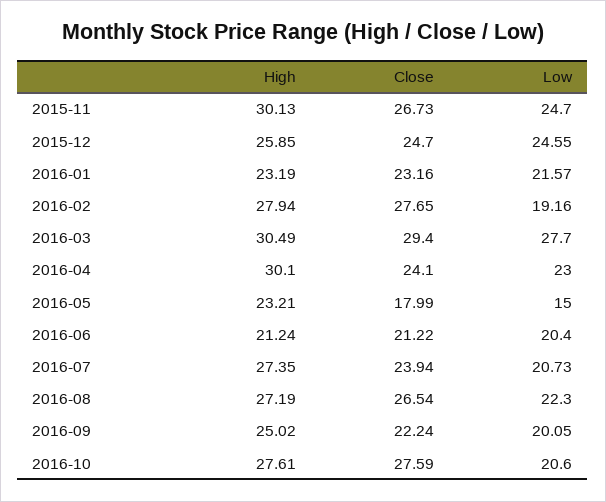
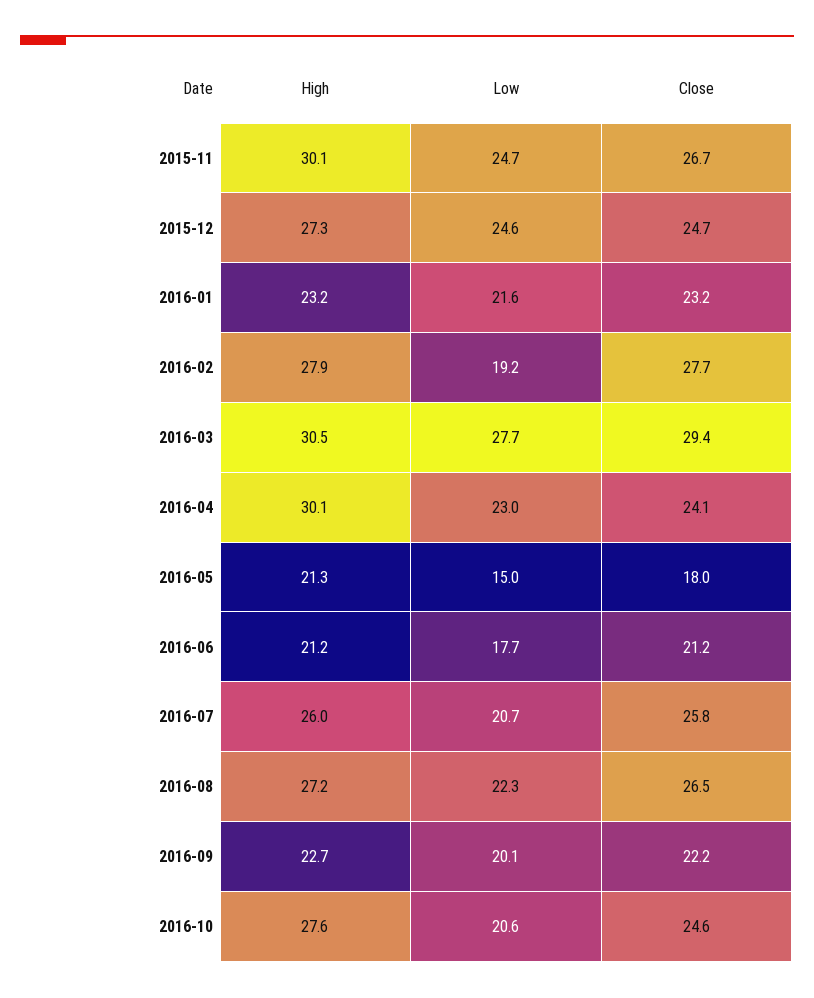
  {
    "High": {
      "2015-11": 30.13,
-     "2015-12": 25.85,
+     "2015-12": 27.3,
      "2016-01": 23.19,
      "2016-02": 27.94,
      "2016-03": 30.49,
      "2016-04": 30.1,
-     "2016-05": 23.21,
+     "2016-05": 21.3,
      "2016-06": 21.24,
-     "2016-07": 27.35,
+     "2016-07": 26,
      "2016-08": 27.19,
-     "2016-09": 25.02,
+     "2016-09": 22.7,
      "2016-10": 27.61
    },
    "Close": {
      "2015-11": 26.73,
      "2015-12": 24.7,
      "2016-01": 23.16,
      "2016-02": 27.65,
      "2016-03": 29.4,
      "2016-04": 24.1,
      "2016-05": 17.99,
      "2016-06": 21.22,
-     "2016-07": 23.94,
+     "2016-07": 25.8,
      "2016-08": 26.54,
      "2016-09": 22.24,
-     "2016-10": 27.59
+     "2016-10": 24.6
    },
    "Low": {
      "2015-11": 24.7,
      "2015-12": 24.55,
      "2016-01": 21.57,
      "2016-02": 19.16,
      "2016-03": 27.7,
      "2016-04": 23,
      "2016-05": 15,
-     "2016-06": 20.4,
+     "2016-06": 17.7,
      "2016-07": 20.73,
      "2016-08": 22.3,
      "2016-09": 20.05,
      "2016-10": 20.6
    }
  }

